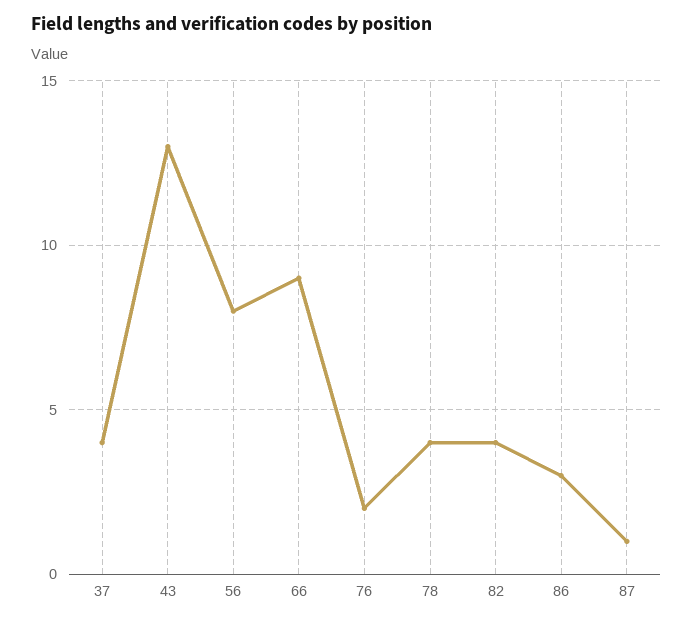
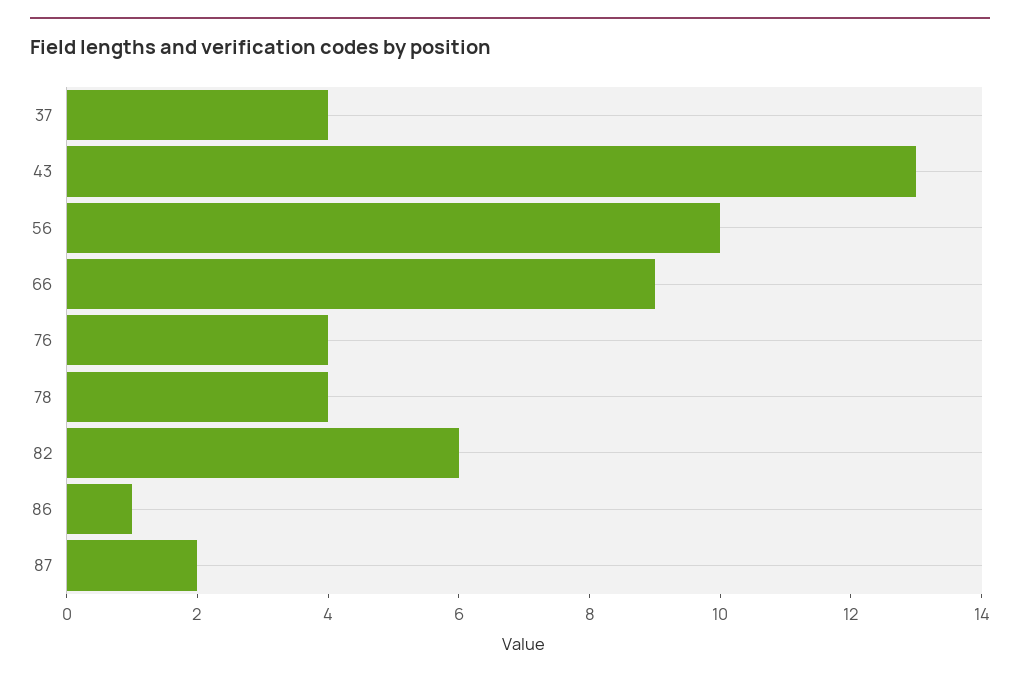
  {
    "37": 4,
    "43": 13,
-   "56": 8,
+   "56": 10,
    "66": 9,
-   "76": 2,
+   "76": 4,
    "78": 4,
-   "82": 4,
+   "82": 6,
-   "86": 3,
+   "86": 1,
-   "87": 1
+   "87": 2
  }

